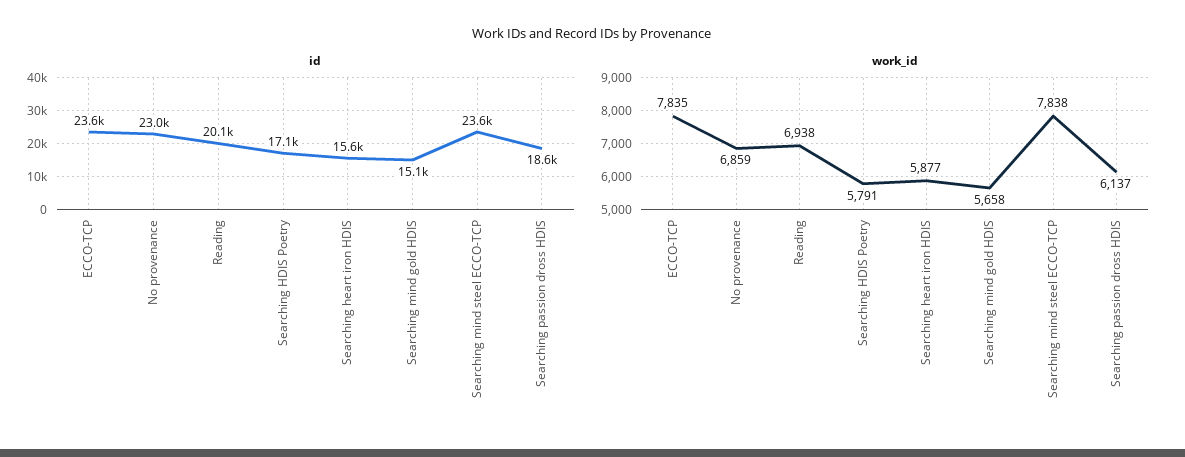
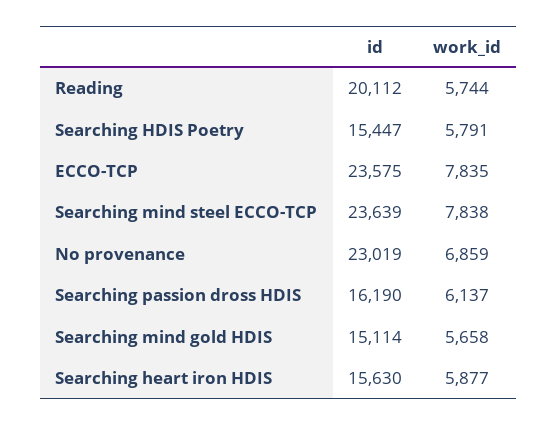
  {
    "id": {
      "ECCO-TCP": 23575,
      "No provenance": 23019,
      "Reading": 20112,
-     "Searching HDIS Poetry": 17100,
+     "Searching HDIS Poetry": 15447,
      "Searching heart iron HDIS": 15630,
      "Searching mind gold HDIS": 15114,
      "Searching mind steel ECCO-TCP": 23639,
-     "Searching passion dross HDIS": 18600
+     "Searching passion dross HDIS": 16190
    },
    "work_id": {
      "ECCO-TCP": 7835,
      "No provenance": 6859,
-     "Reading": 6938,
+     "Reading": 5744,
      "Searching HDIS Poetry": 5791,
      "Searching heart iron HDIS": 5877,
      "Searching mind gold HDIS": 5658,
      "Searching mind steel ECCO-TCP": 7838,
      "Searching passion dross HDIS": 6137
    }
  }

